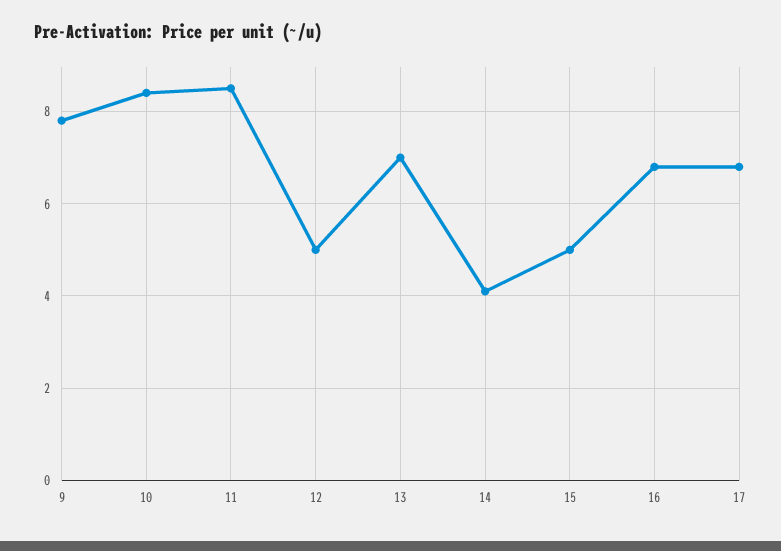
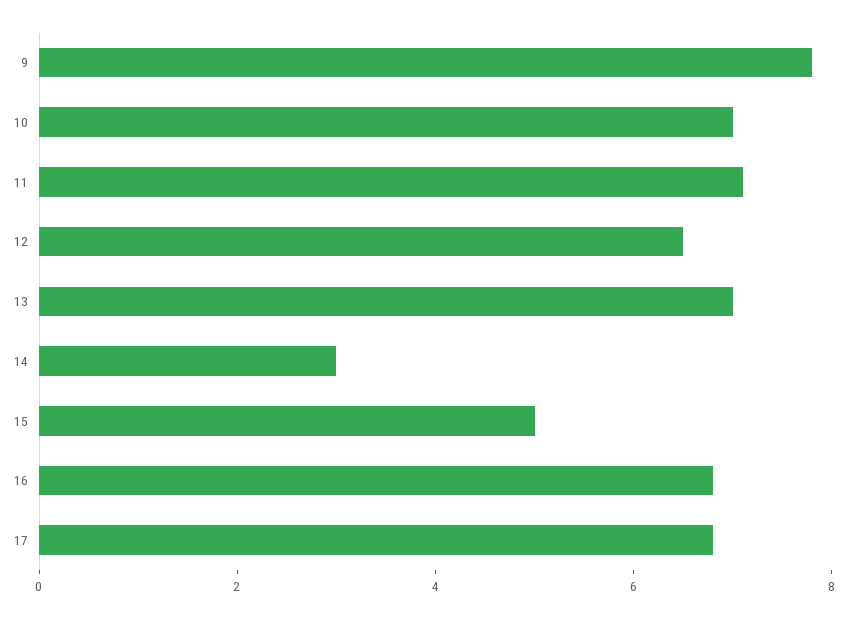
  {
    "9": 8,
-   "10": 8.5,
+   "10": 7,
-   "11": 8.5,
+   "11": 7,
-   "12": 5,
+   "12": 6.5,
    "13": 7,
-   "14": 4,
+   "14": 3,
    "15": 5,
    "16": 7,
    "17": 7
  }

